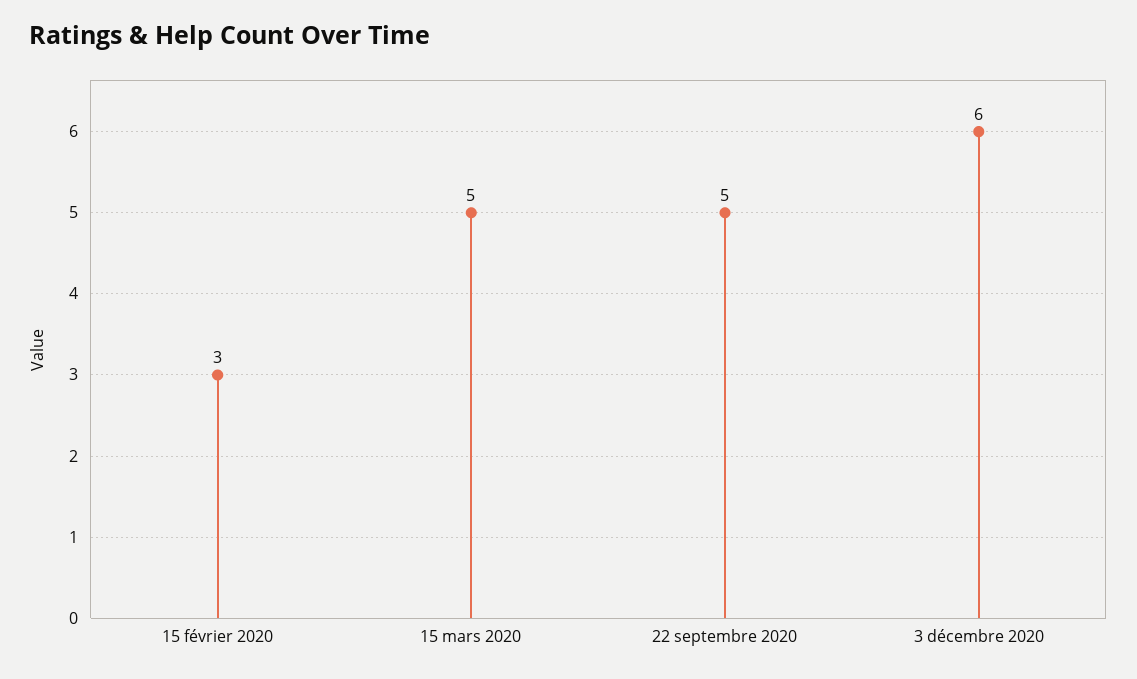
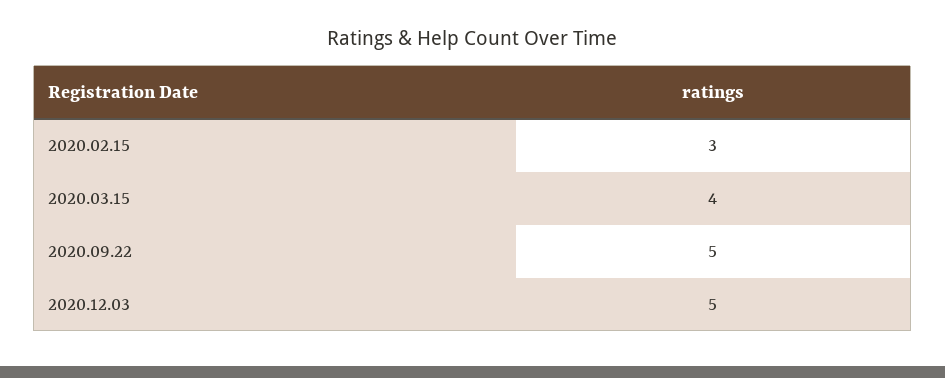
  {
    "15 février 2020": 3,
-   "15 mars 2020": 5,
+   "15 mars 2020": 4,
    "22 septembre 2020": 5,
-   "3 décembre 2020": 6
+   "3 décembre 2020": 5
  }

